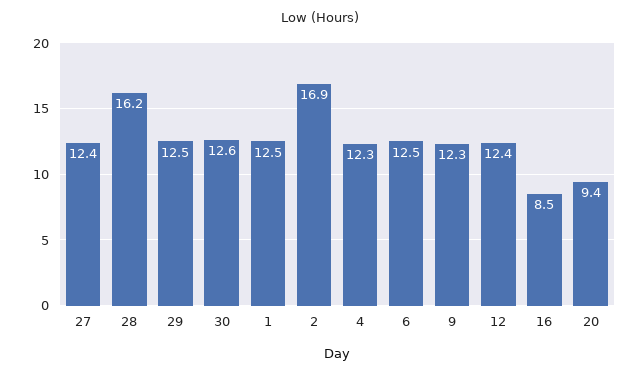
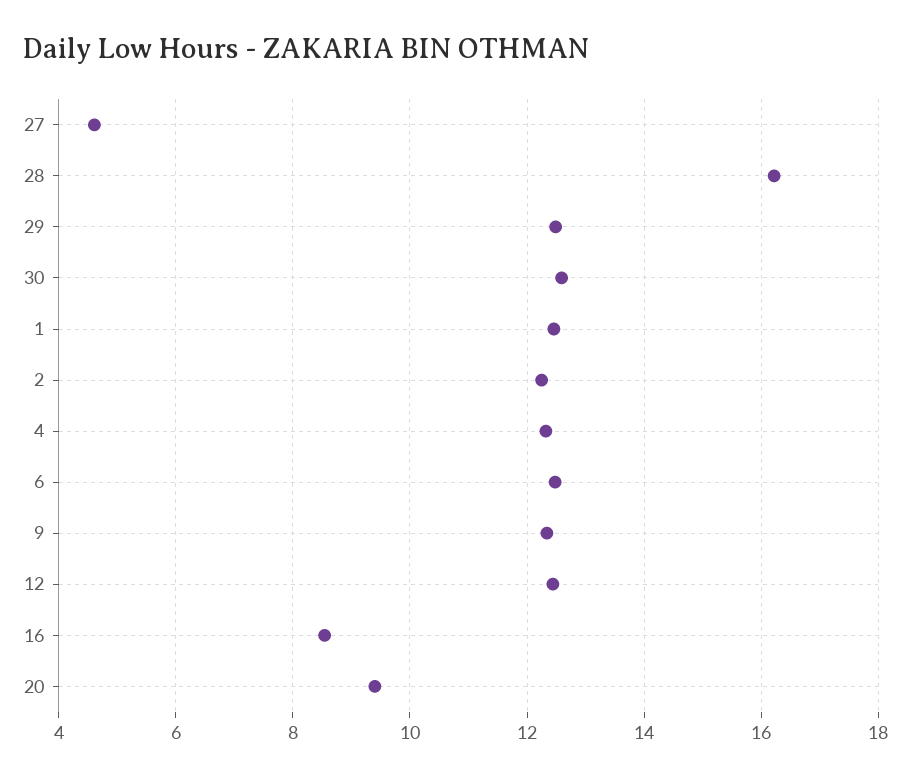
  {
-   "27": 12.4,
+   "27": 4.6,
    "28": 16.2,
    "29": 12.5,
    "30": 12.6,
    "1": 12.5,
-   "2": 16.9,
+   "2": 12.2,
    "4": 12.3,
    "6": 12.5,
    "9": 12.3,
    "12": 12.4,
    "16": 8.5,
    "20": 9.4
  }

